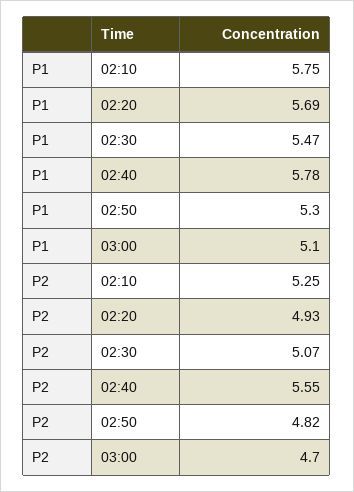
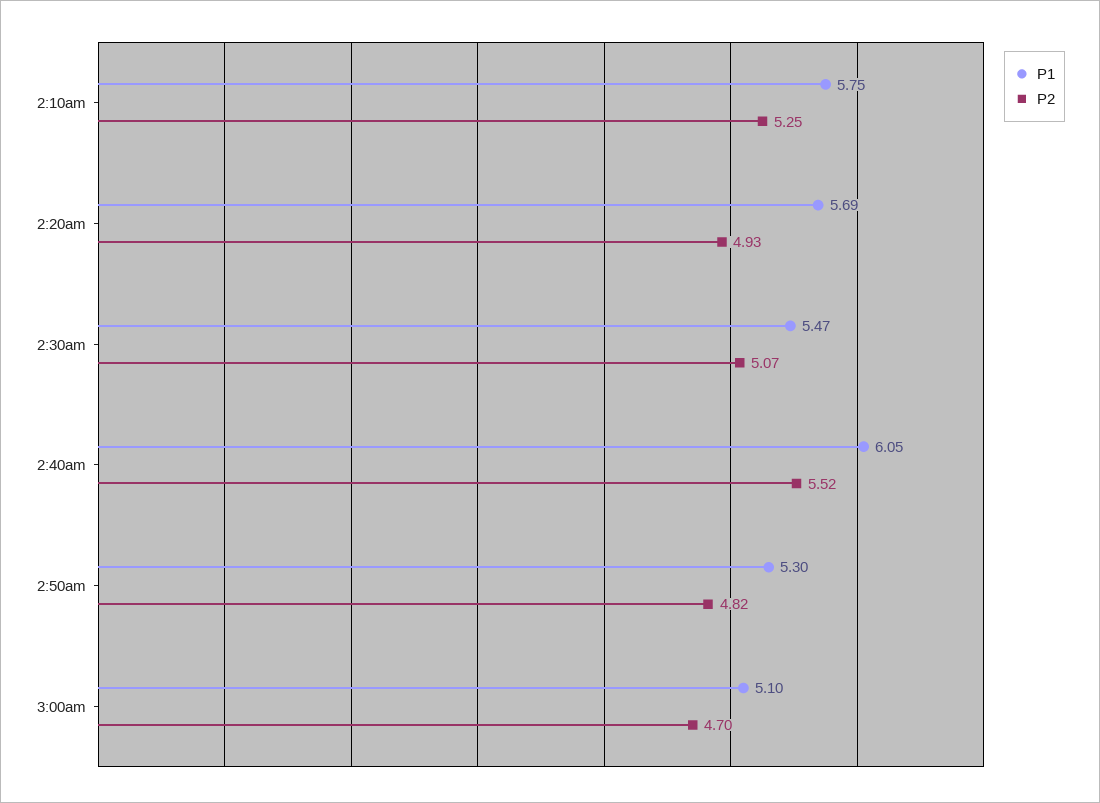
  {
    "P1": {
      "02:10": 5.75,
      "02:20": 5.69,
      "02:30": 5.47,
-     "02:40": 5.78,
+     "02:40": 6.05,
      "02:50": 5.3,
      "03:00": 5.1
    },
    "P2": {
      "02:10": 5.25,
      "02:20": 4.93,
      "02:30": 5.07,
-     "02:40": 5.55,
+     "02:40": 5.52,
      "02:50": 4.82,
      "03:00": 4.7
    }
  }

